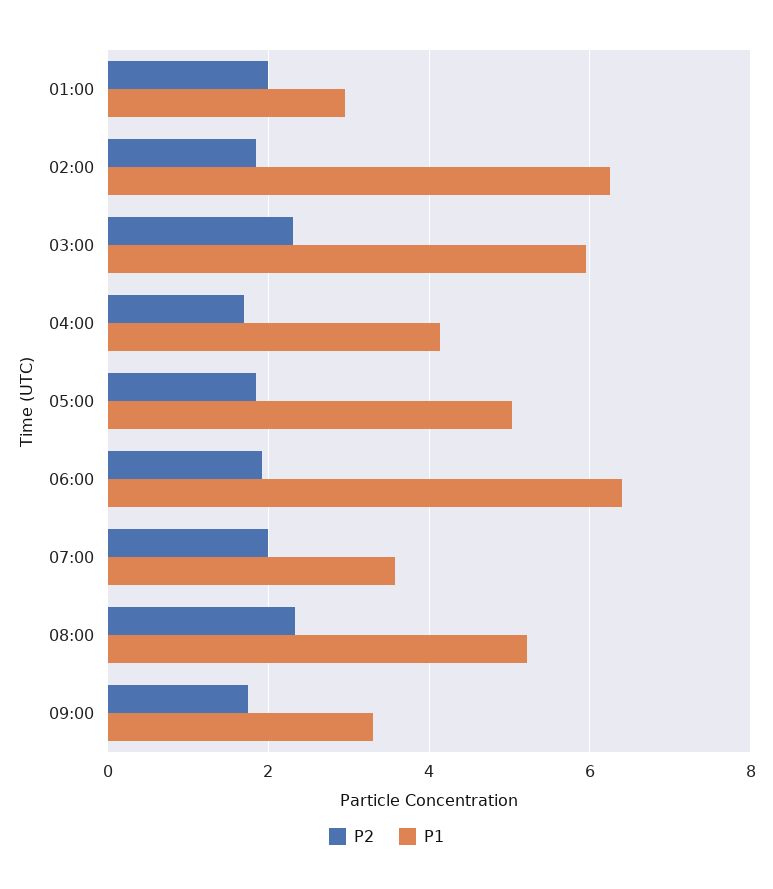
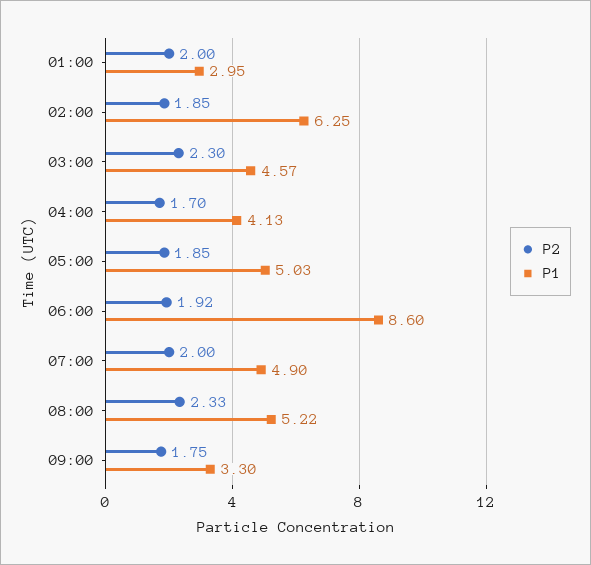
  {
    "P2": {
      "01:00": 2,
      "02:00": 1.85,
      "03:00": 2.3,
      "04:00": 1.7,
      "05:00": 1.85,
      "06:00": 1.92,
      "07:00": 2,
      "08:00": 2.33,
      "09:00": 1.75
    },
    "P1": {
      "01:00": 2.95,
      "02:00": 6.25,
-     "03:00": 6,
+     "03:00": 4.57,
      "04:00": 4.13,
      "05:00": 5.03,
-     "06:00": 6.4,
+     "06:00": 8.6,
-     "07:00": 3.6,
+     "07:00": 4.9,
      "08:00": 5.22,
      "09:00": 3.3
    }
  }

